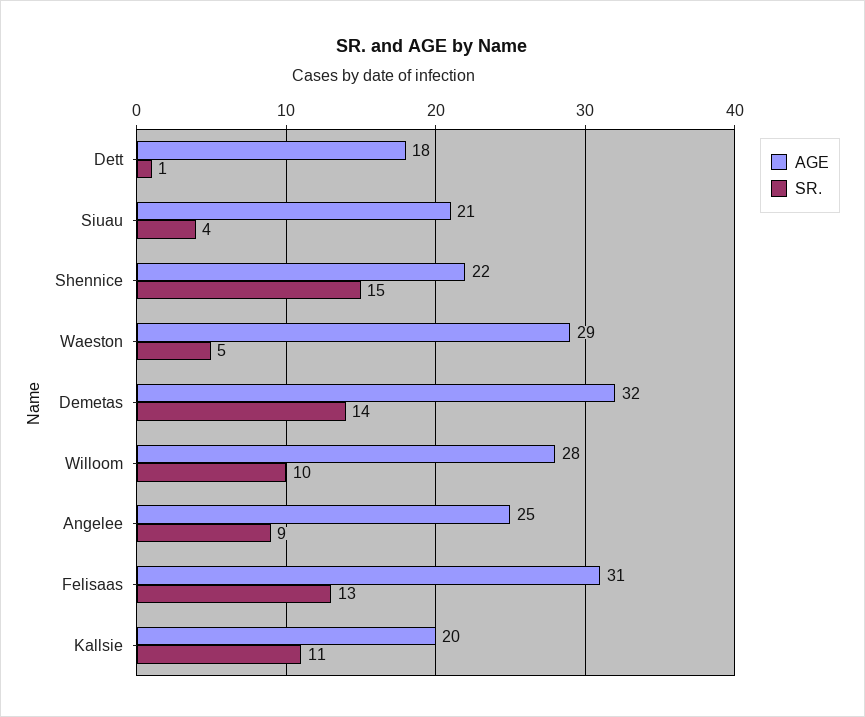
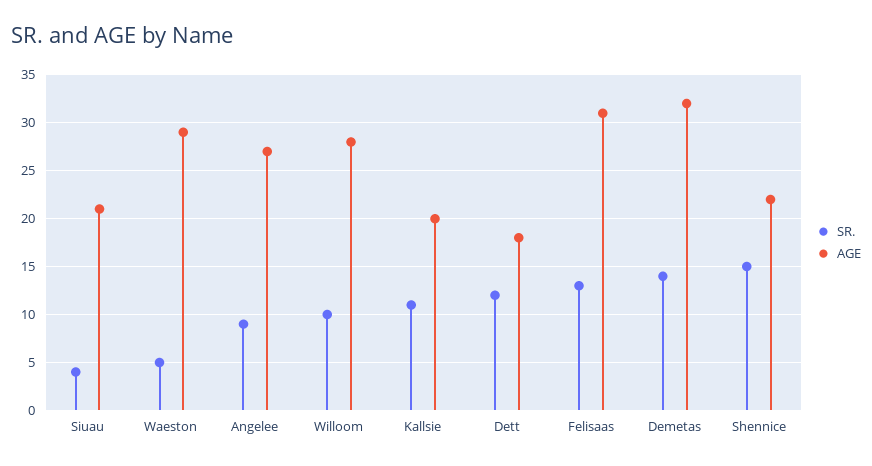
  {
    "AGE": {
      "Dett": 18,
      "Siuau": 21,
      "Shennice": 22,
      "Waeston": 29,
      "Demetas": 32,
      "Willoom": 28,
-     "Angelee": 25,
+     "Angelee": 27,
      "Felisaas": 31,
      "Kallsie": 20
    },
    "SR.": {
-     "Dett": 1,
+     "Dett": 12,
      "Siuau": 4,
      "Shennice": 15,
      "Waeston": 5,
      "Demetas": 14,
      "Willoom": 10,
      "Angelee": 9,
      "Felisaas": 13,
      "Kallsie": 11
    }
  }

